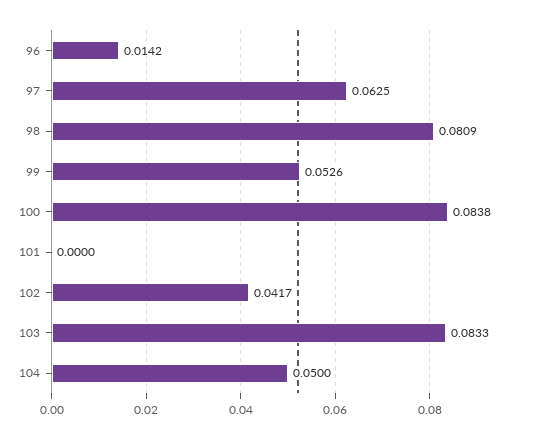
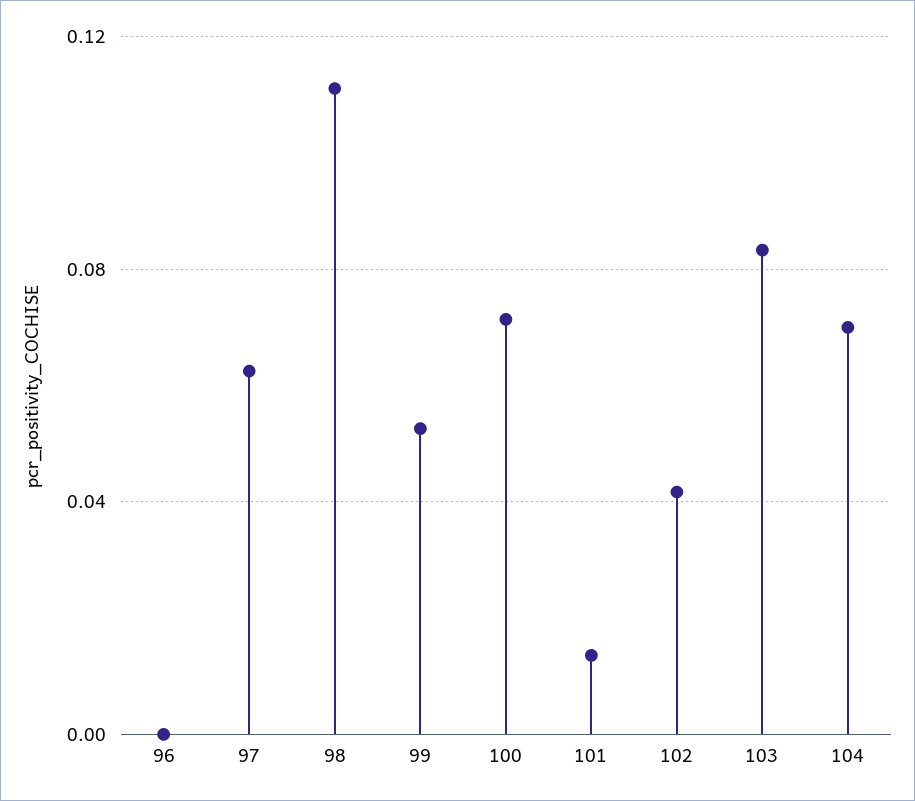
  {
-   "96": 0.0142,
+   "96": 0,
    "97": 0.0625,
-   "98": 0.0809,
+   "98": 0.11,
    "99": 0.0526,
-   "100": 0.0838,
+   "100": 0.07,
-   "101": 0,
+   "101": 0.015,
    "102": 0.0417,
    "103": 0.0833,
-   "104": 0.05
+   "104": 0.07
  }

